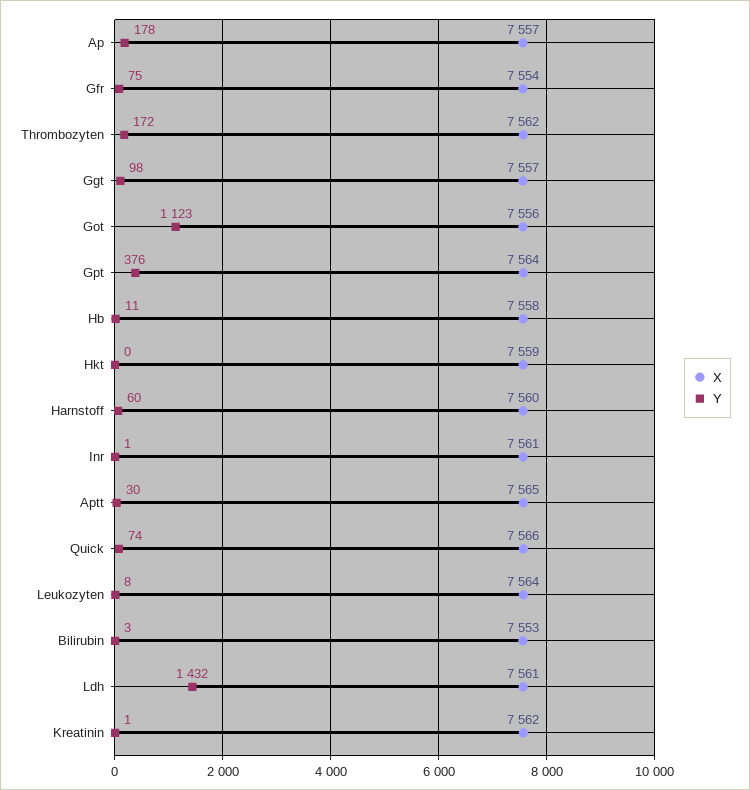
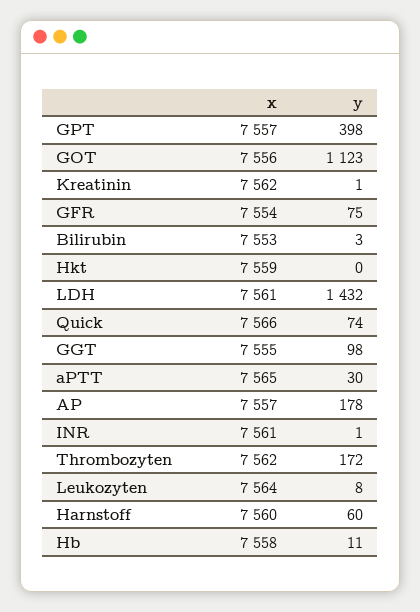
  {
    "X": {
      "Ap": 7557,
      "Gfr": 7554,
      "Thrombozyten": 7562,
-     "Ggt": 7557,
+     "Ggt": 7555,
      "Got": 7556,
-     "Gpt": 7564,
+     "Gpt": 7557,
      "Hb": 7558,
      "Hkt": 7559,
      "Harnstoff": 7560,
      "Inr": 7561,
      "Aptt": 7565,
      "Quick": 7566,
      "Leukozyten": 7564,
      "Bilirubin": 7553,
      "Ldh": 7561,
      "Kreatinin": 7562
    },
    "Y": {
      "Ap": 178,
      "Gfr": 75,
      "Thrombozyten": 172,
      "Ggt": 98,
      "Got": 1123,
-     "Gpt": 376,
+     "Gpt": 398,
      "Hb": 11,
      "Hkt": 0,
      "Harnstoff": 60,
      "Inr": 1,
      "Aptt": 30,
      "Quick": 74,
      "Leukozyten": 8,
      "Bilirubin": 3,
      "Ldh": 1432,
      "Kreatinin": 1
    }
  }

